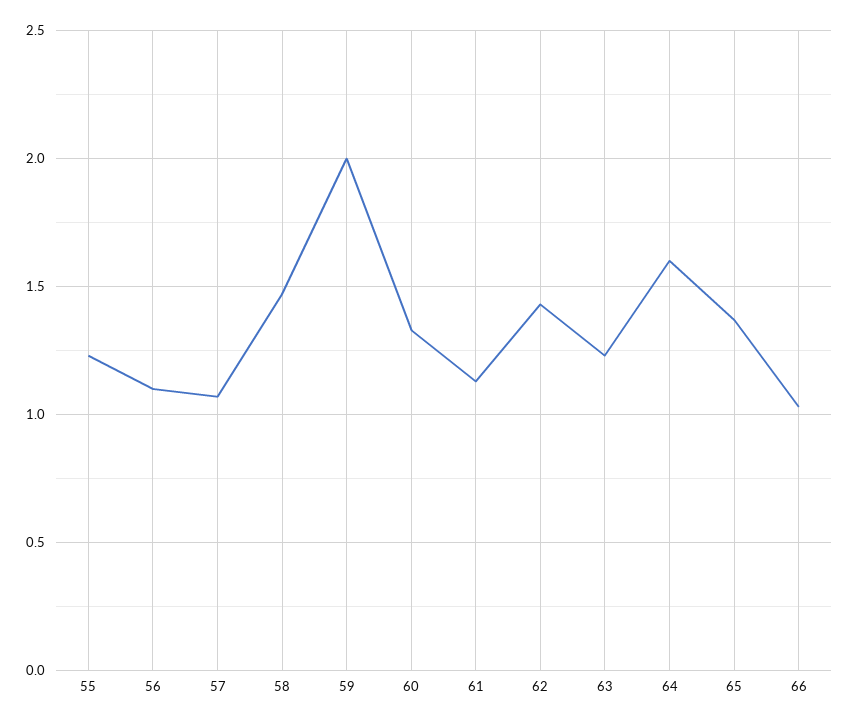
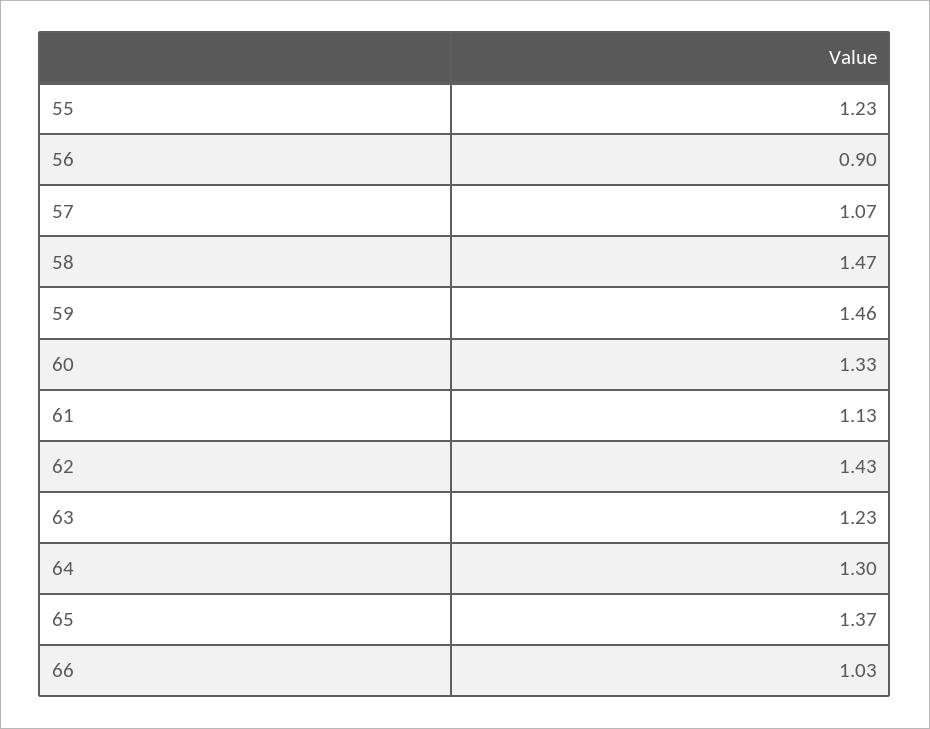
  {
    "55": 1.23,
-   "56": 1.1,
+   "56": 0.9,
    "57": 1.07,
    "58": 1.47,
-   "59": 2,
+   "59": 1.46,
    "60": 1.33,
    "61": 1.13,
    "62": 1.43,
    "63": 1.23,
-   "64": 1.6,
+   "64": 1.3,
    "65": 1.37,
    "66": 1.03
  }

